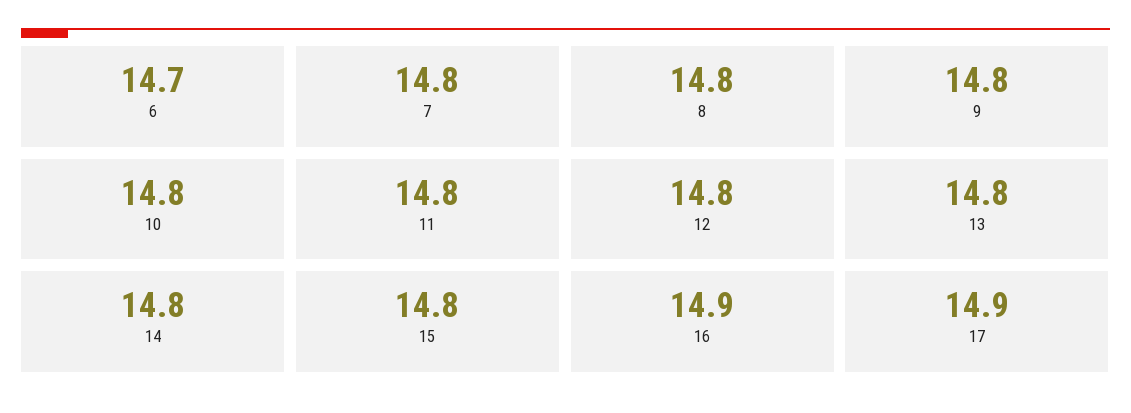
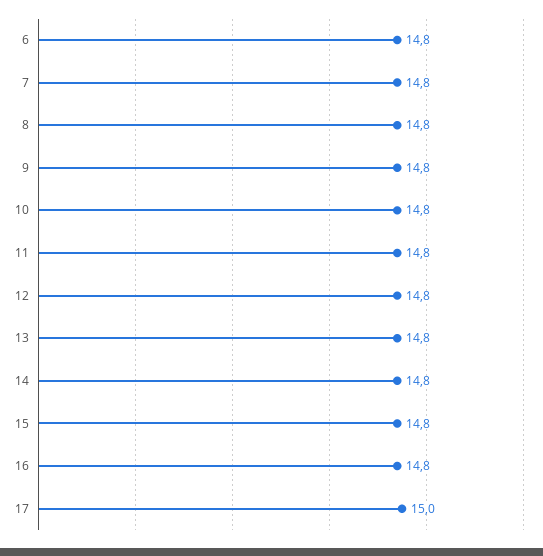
  {
-   "6": 14.7,
+   "6": 14.8,
    "7": 14.8,
    "8": 14.8,
    "9": 14.8,
    "10": 14.8,
    "11": 14.8,
    "12": 14.8,
    "13": 14.8,
    "14": 14.8,
    "15": 14.8,
-   "16": 14.9,
+   "16": 14.8,
-   "17": 14.9
+   "17": 15
  }

